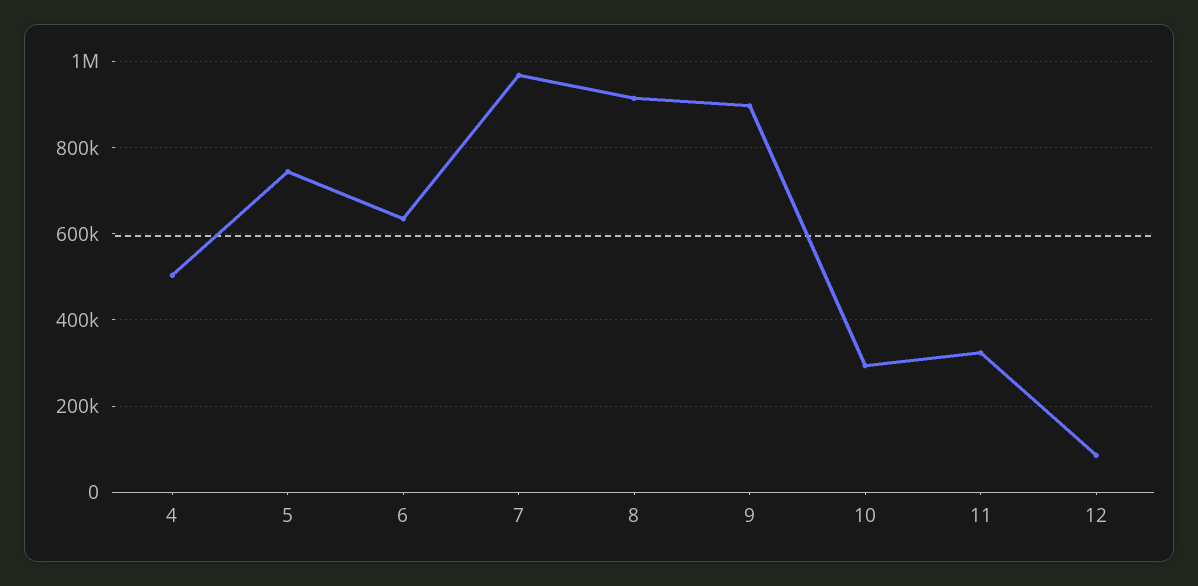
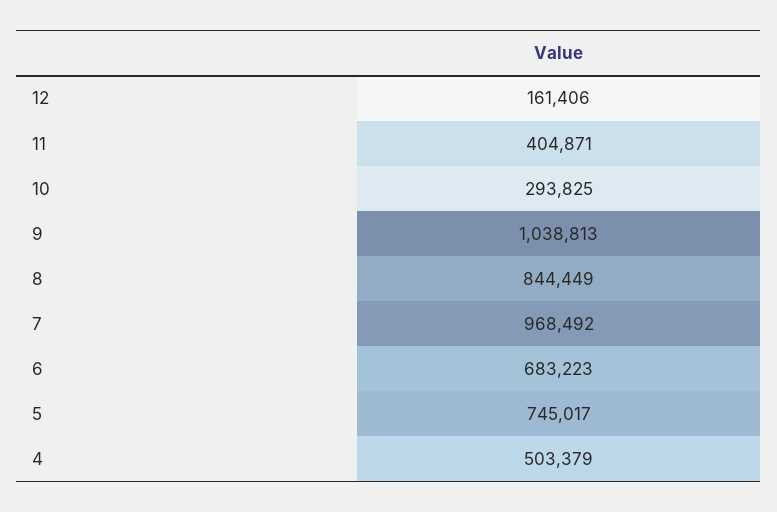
  {
    "4": 503379,
    "5": 745017,
-   "6": 640000,
+   "6": 683223,
    "7": 968492,
-   "8": 920000,
+   "8": 844449,
-   "9": 900000,
+   "9": 1038813,
    "10": 293825,
-   "11": 320000,
+   "11": 404871,
-   "12": 80000
+   "12": 161406
  }

